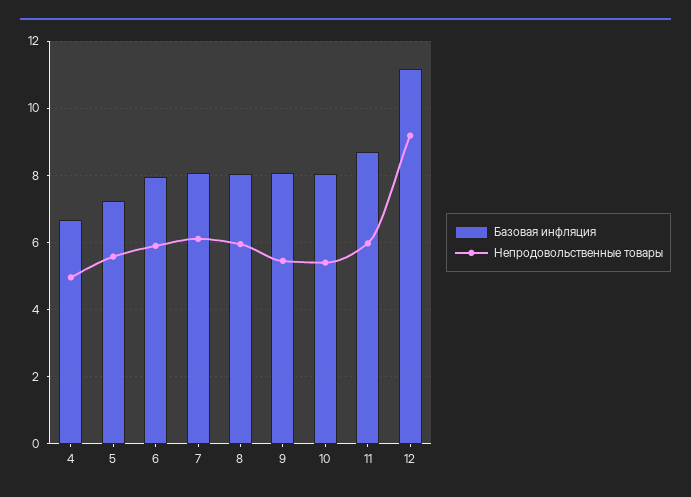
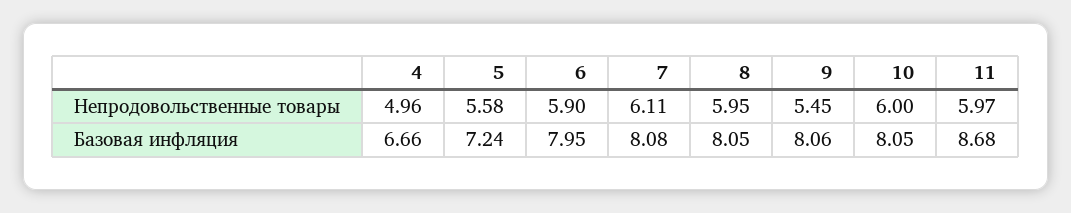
  {
    "Базовая инфляция": {
      "4": 6.66,
      "5": 7.24,
      "6": 7.95,
      "7": 8.08,
      "8": 8.05,
      "9": 8.06,
      "10": 8.05,
-     "11": 8.68,
+     "11": 8.68
-     "12": 11.2
    },
    "Непродовольственные товары": {
      "4": 4.96,
      "5": 5.58,
      "6": 5.9,
      "7": 6.11,
      "8": 5.95,
      "9": 5.45,
-     "10": 5.4,
+     "10": 6,
-     "11": 5.97,
+     "11": 5.97
-     "12": 9.2
    }
  }

